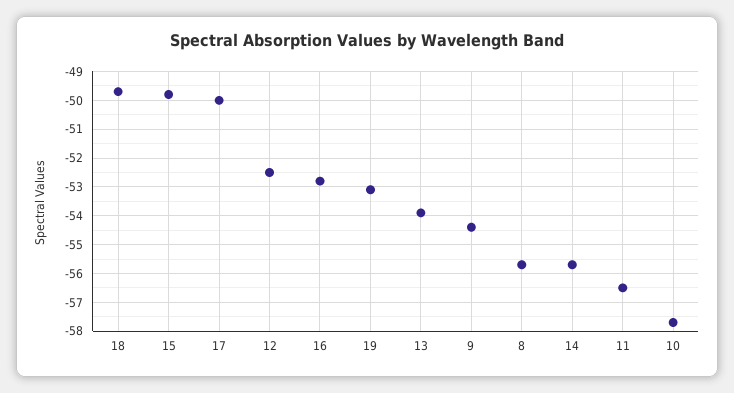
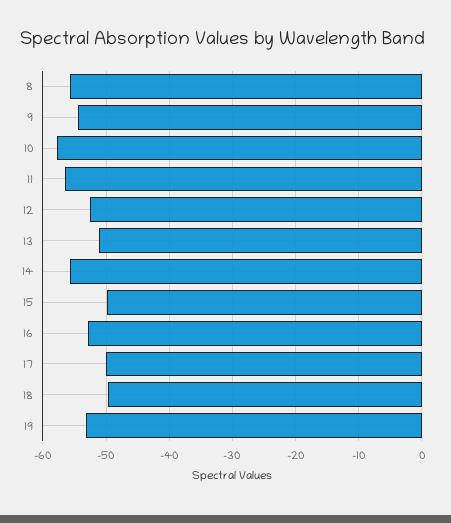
  {
    "18": -49.5,
    "15": -50,
    "17": -50,
    "12": -52.5,
    "16": -53,
    "19": -53,
-   "13": -54,
+   "13": -51,
    "9": -54.5,
    "8": -55.5,
    "14": -55.5,
    "11": -56.5,
    "10": -57.5
  }

